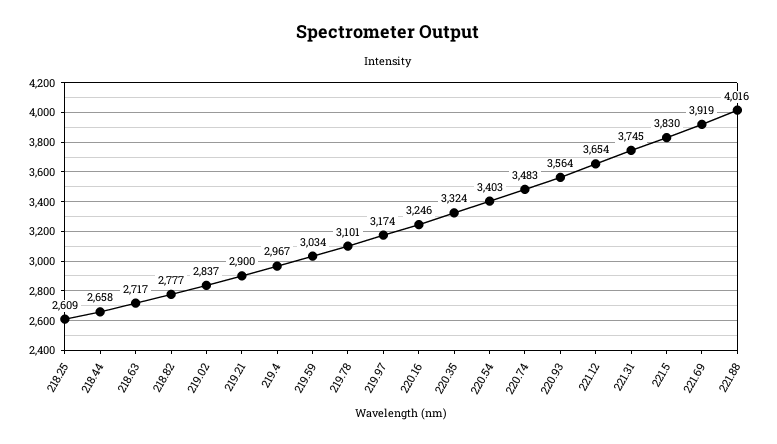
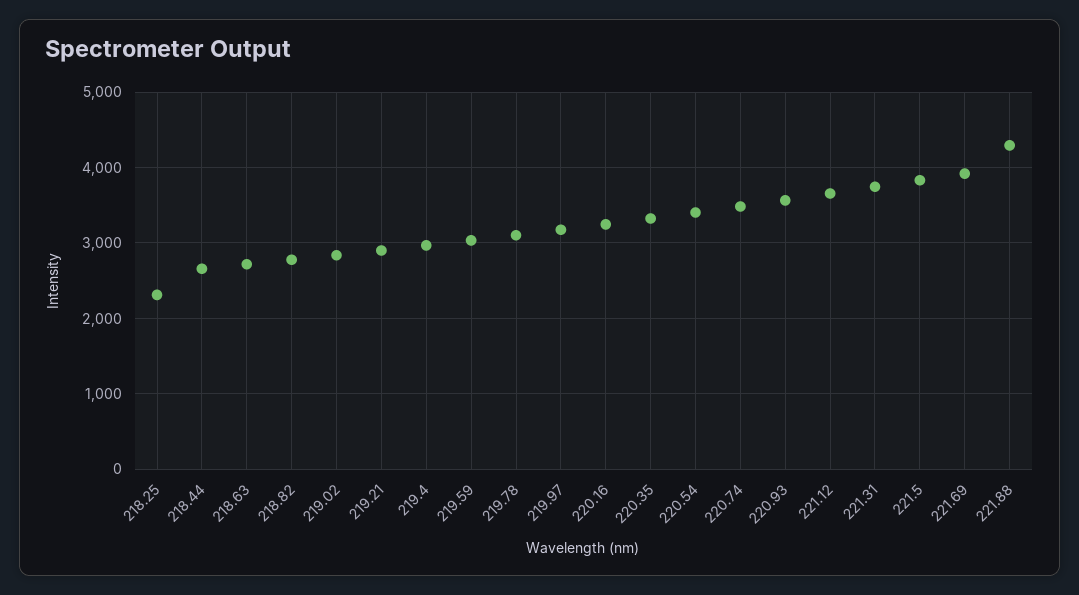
  {
-   "218.25": 2609,
+   "218.25": 2300,
    "218.44": 2658,
    "218.63": 2717,
    "218.82": 2777,
    "219.02": 2837,
    "219.21": 2900,
    "219.4": 2967,
    "219.59": 3034,
    "219.78": 3101,
    "219.97": 3174,
    "220.16": 3246,
    "220.35": 3324,
    "220.54": 3403,
    "220.74": 3483,
    "220.93": 3564,
    "221.12": 3654,
    "221.31": 3745,
    "221.5": 3830,
    "221.69": 3919,
-   "221.88": 4016
+   "221.88": 4300
  }

